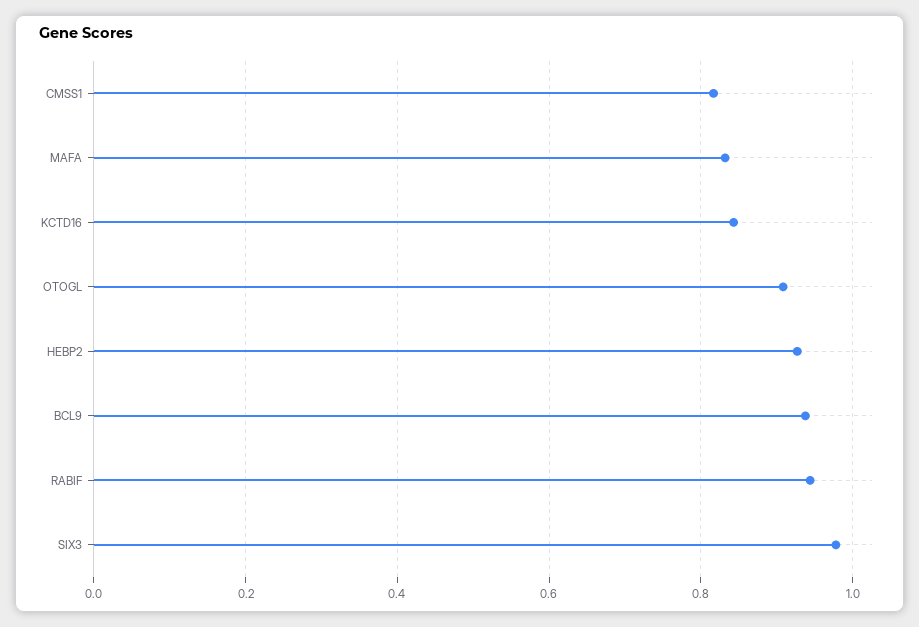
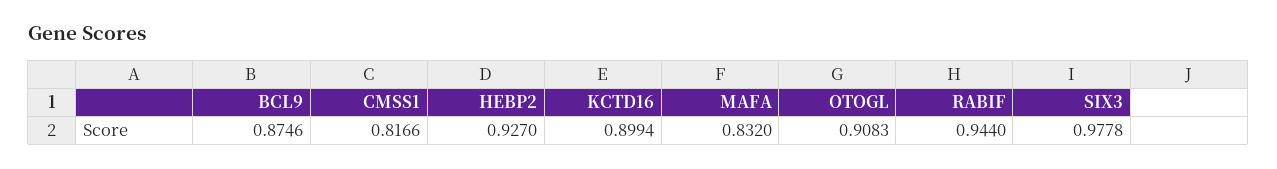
  {
    "CMSS1": 0.8166,
    "MAFA": 0.832,
-   "KCTD16": 0.84,
+   "KCTD16": 0.8994,
    "OTOGL": 0.9083,
    "HEBP2": 0.927,
-   "BCL9": 0.94,
+   "BCL9": 0.8746,
    "RABIF": 0.944,
    "SIX3": 0.9778
  }

